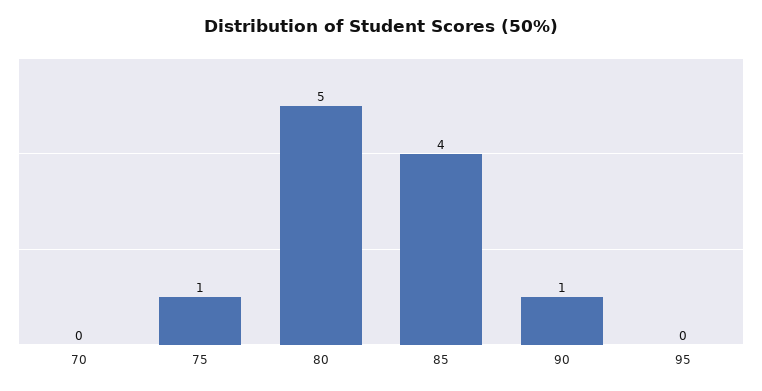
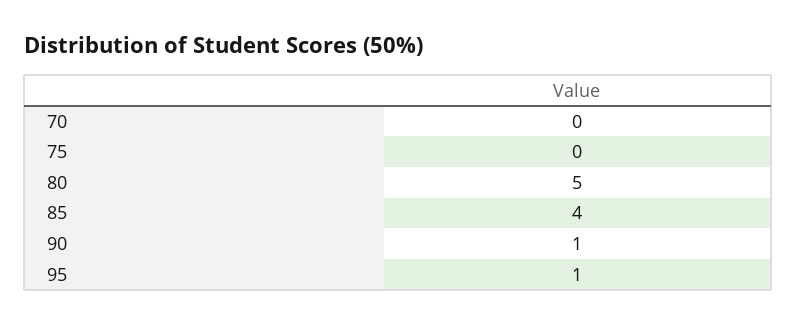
  {
    "70": 0,
-   "75": 1,
+   "75": 0,
    "80": 5,
    "85": 4,
    "90": 1,
-   "95": 0
+   "95": 1
  }

